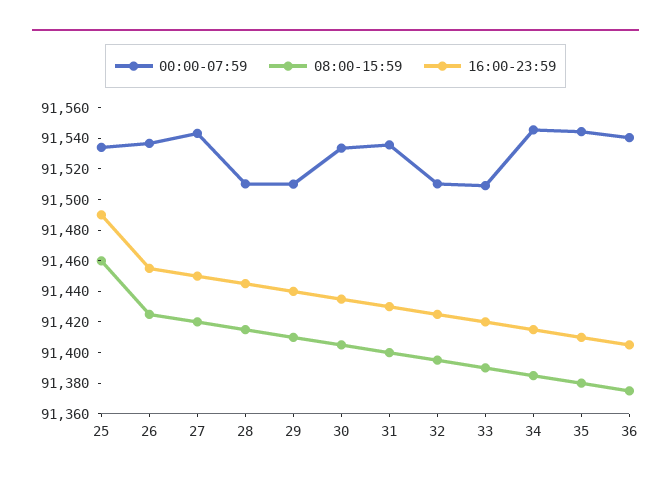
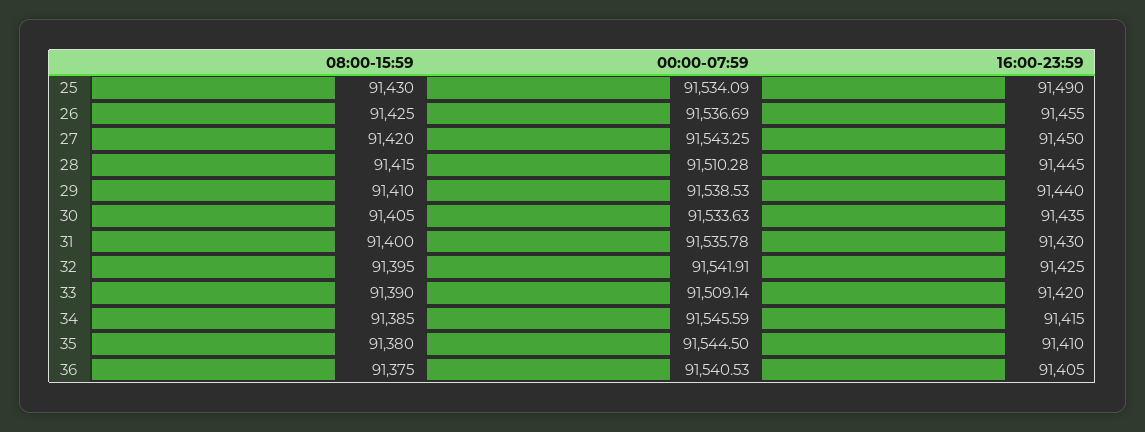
  {
    "00:00-07:59": {
      "25": 91534.09,
      "26": 91536.69,
      "27": 91543.25,
      "28": 91510.28,
-     "29": 91510,
+     "29": 91538.53,
      "30": 91533.63,
      "31": 91535.78,
-     "32": 91510,
+     "32": 91541.91,
      "33": 91509.14,
      "34": 91545.59,
      "35": 91544.5,
      "36": 91540.53
    },
    "08:00-15:59": {
-     "25": 91460,
+     "25": 91430,
      "26": 91425,
      "27": 91420,
      "28": 91415,
      "29": 91410,
      "30": 91405,
      "31": 91400,
      "32": 91395,
      "33": 91390,
      "34": 91385,
      "35": 91380,
      "36": 91375
    },
    "16:00-23:59": {
      "25": 91490,
      "26": 91455,
      "27": 91450,
      "28": 91445,
      "29": 91440,
      "30": 91435,
      "31": 91430,
      "32": 91425,
      "33": 91420,
      "34": 91415,
      "35": 91410,
      "36": 91405
    }
  }

